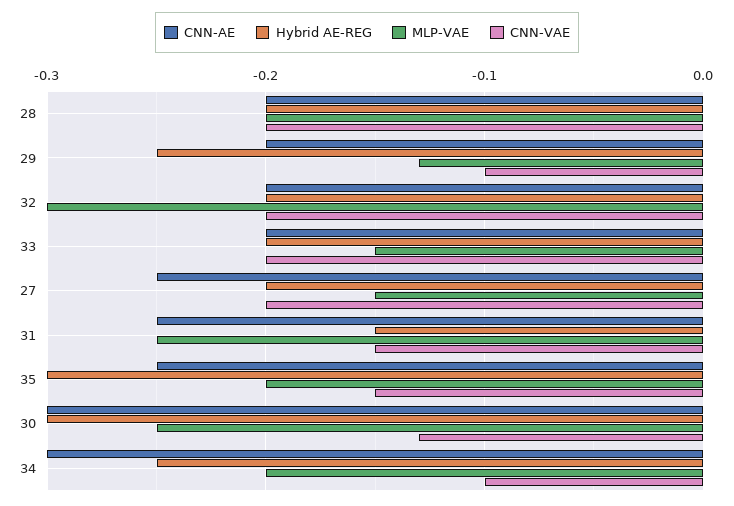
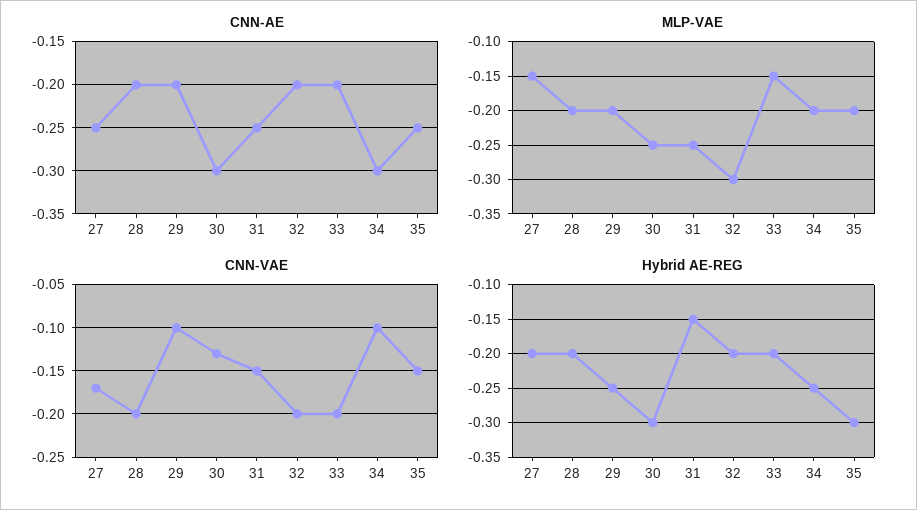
  {
    "CNN-AE": {
      "28": -0.2,
      "29": -0.2,
      "32": -0.2,
      "33": -0.2,
      "27": -0.25,
      "31": -0.25,
      "35": -0.25,
      "30": -0.3,
      "34": -0.3
    },
    "Hybrid AE-REG": {
      "28": -0.2,
      "29": -0.25,
      "32": -0.2,
      "33": -0.2,
      "27": -0.2,
      "31": -0.15,
      "35": -0.3,
      "30": -0.3,
      "34": -0.25
    },
    "MLP-VAE": {
      "28": -0.2,
-     "29": -0.13,
+     "29": -0.2,
      "32": -0.3,
      "33": -0.15,
      "27": -0.15,
      "31": -0.25,
      "35": -0.2,
      "30": -0.25,
      "34": -0.2
    },
    "CNN-VAE": {
      "28": -0.2,
      "29": -0.1,
      "32": -0.2,
      "33": -0.2,
-     "27": -0.2,
+     "27": -0.17,
      "31": -0.15,
      "35": -0.15,
      "30": -0.13,
      "34": -0.1
    }
  }

